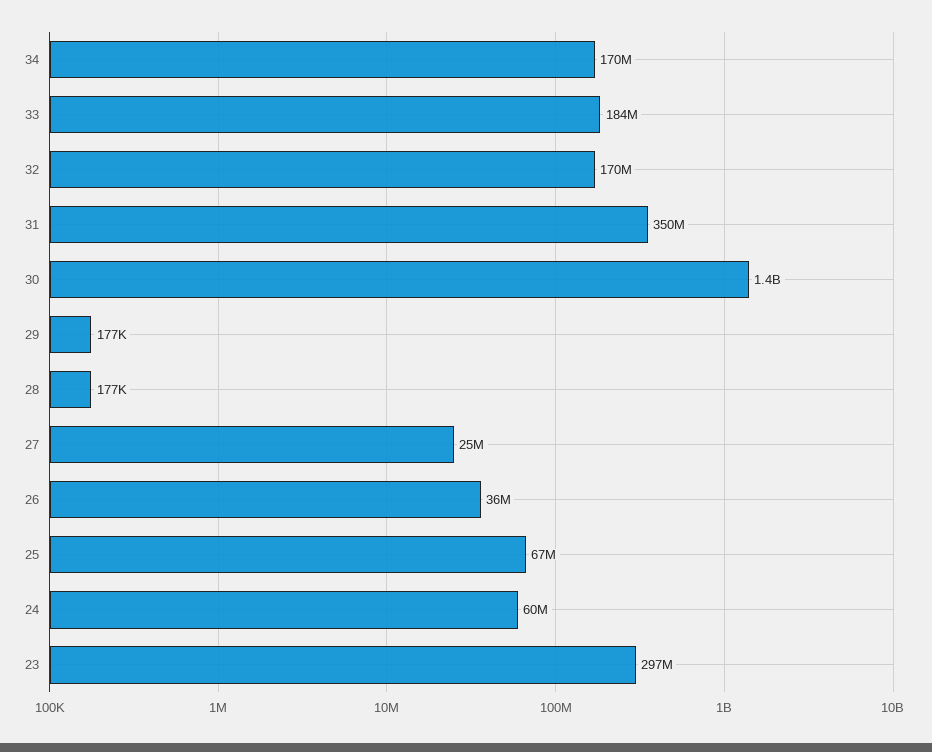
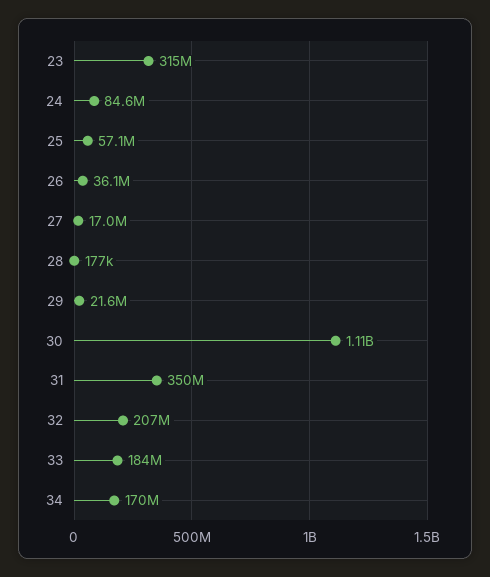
  {
    "34": 170000000,
    "33": 184000000,
-   "32": 170000000,
+   "32": 207000000,
    "31": 350000000,
-   "30": 1400000000,
+   "30": 1110000000,
-   "29": 177000,
+   "29": 21600000,
    "28": 177000,
-   "27": 25000000,
+   "27": 17000000,
    "26": 36100000,
-   "25": 67000000,
+   "25": 57100000,
-   "24": 60000000,
+   "24": 84600000,
-   "23": 297000000
+   "23": 315000000
  }

